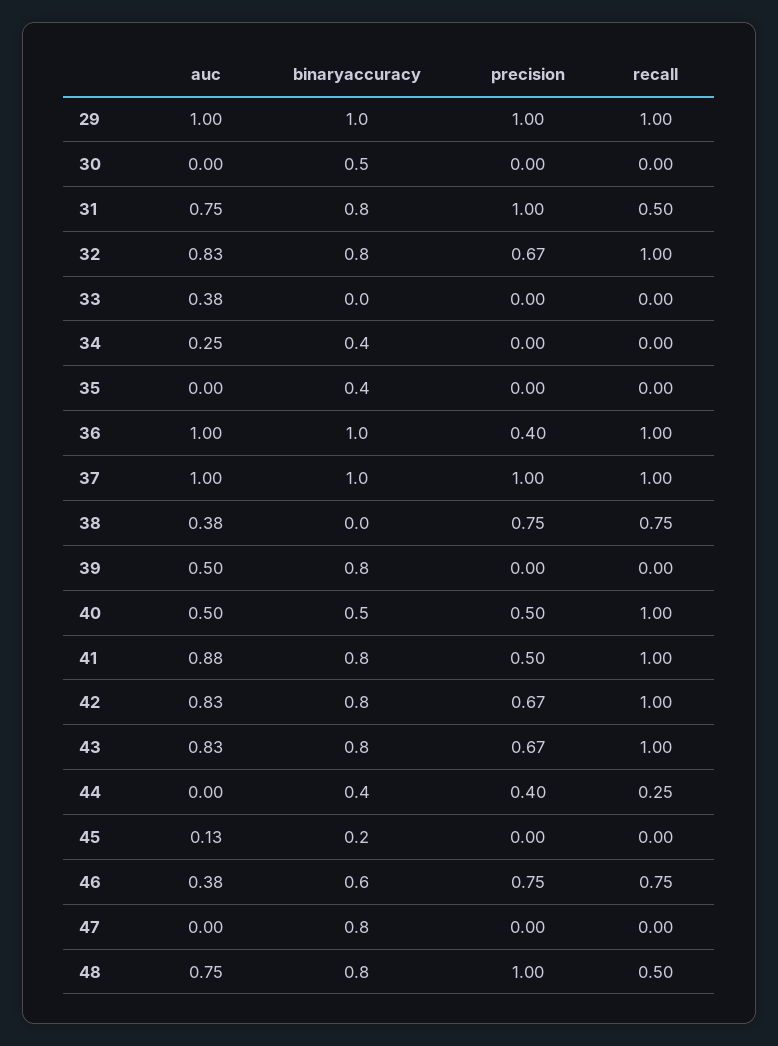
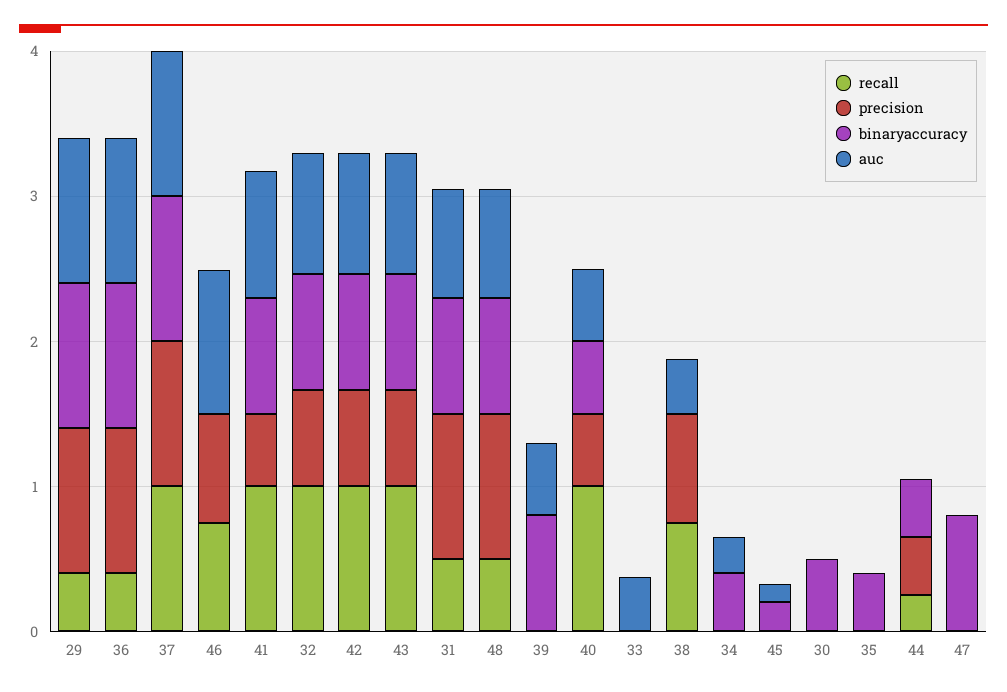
  {
    "auc": {
      "29": 1,
      "30": 0,
      "31": 0.75,
      "32": 0.83,
      "33": 0.38,
      "34": 0.25,
      "35": 0,
      "36": 1,
      "37": 1,
      "38": 0.38,
      "39": 0.5,
      "40": 0.5,
      "41": 0.88,
      "42": 0.83,
      "43": 0.83,
      "44": 0,
      "45": 0.13,
-     "46": 0.38,
+     "46": 1,
      "47": 0,
      "48": 0.75
    },
    "binaryaccuracy": {
      "29": 1,
      "30": 0.5,
      "31": 0.8,
      "32": 0.8,
      "33": 0,
      "34": 0.4,
      "35": 0.4,
      "36": 1,
      "37": 1,
      "38": 0,
      "39": 0.8,
      "40": 0.5,
      "41": 0.8,
      "42": 0.8,
      "43": 0.8,
      "44": 0.4,
      "45": 0.2,
-     "46": 0.6,
+     "46": 0,
      "47": 0.8,
      "48": 0.8
    },
    "precision": {
      "29": 1,
      "30": 0,
      "31": 1,
      "32": 0.67,
      "33": 0,
      "34": 0,
      "35": 0,
-     "36": 0.4,
+     "36": 1,
      "37": 1,
      "38": 0.75,
      "39": 0,
      "40": 0.5,
      "41": 0.5,
      "42": 0.67,
      "43": 0.67,
      "44": 0.4,
      "45": 0,
      "46": 0.75,
      "47": 0,
      "48": 1
    },
    "recall": {
-     "29": 1,
+     "29": 0.4,
      "30": 0,
      "31": 0.5,
      "32": 1,
      "33": 0,
      "34": 0,
      "35": 0,
-     "36": 1,
+     "36": 0.4,
      "37": 1,
      "38": 0.75,
      "39": 0,
      "40": 1,
      "41": 1,
      "42": 1,
      "43": 1,
      "44": 0.25,
      "45": 0,
      "46": 0.75,
      "47": 0,
      "48": 0.5
    }
  }

